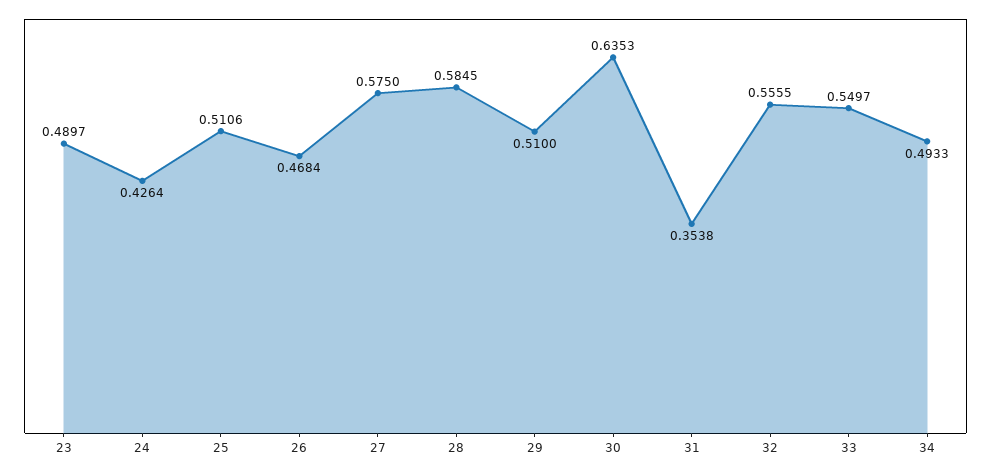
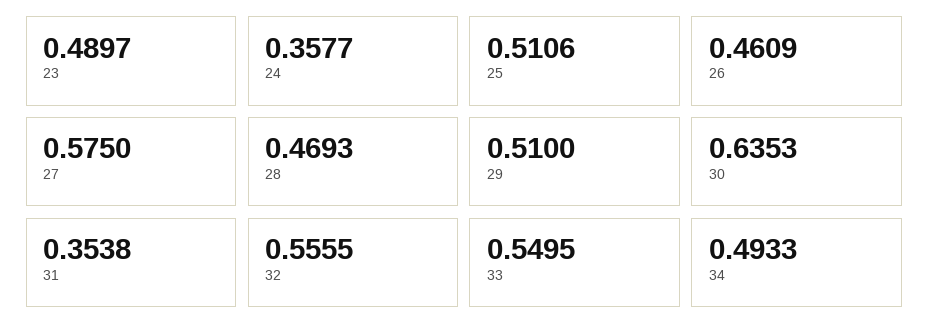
  {
    "23": 0.4897,
-   "24": 0.4264,
+   "24": 0.3577,
    "25": 0.5106,
-   "26": 0.4684,
+   "26": 0.4609,
    "27": 0.575,
-   "28": 0.5845,
+   "28": 0.4693,
    "29": 0.51,
    "30": 0.6353,
    "31": 0.3538,
    "32": 0.5555,
-   "33": 0.5497,
+   "33": 0.5495,
    "34": 0.4933
  }

